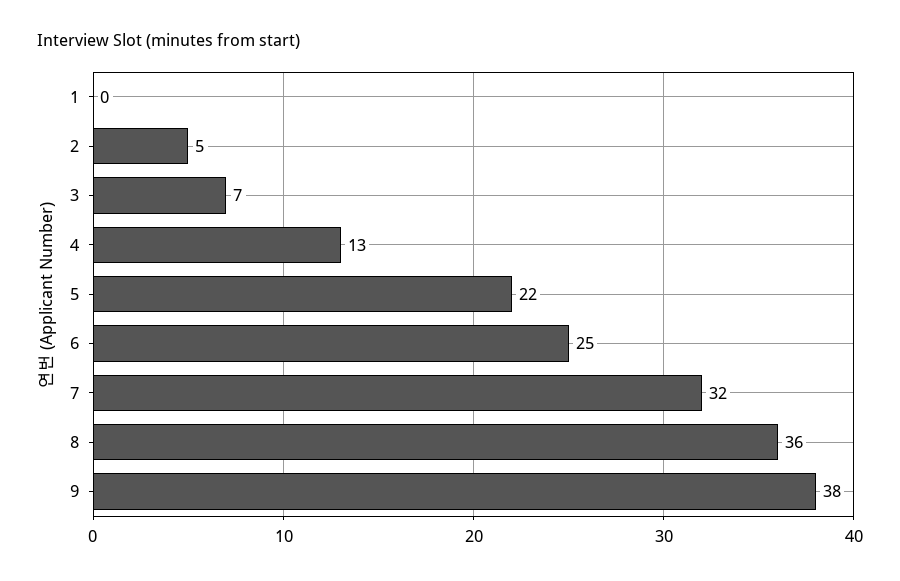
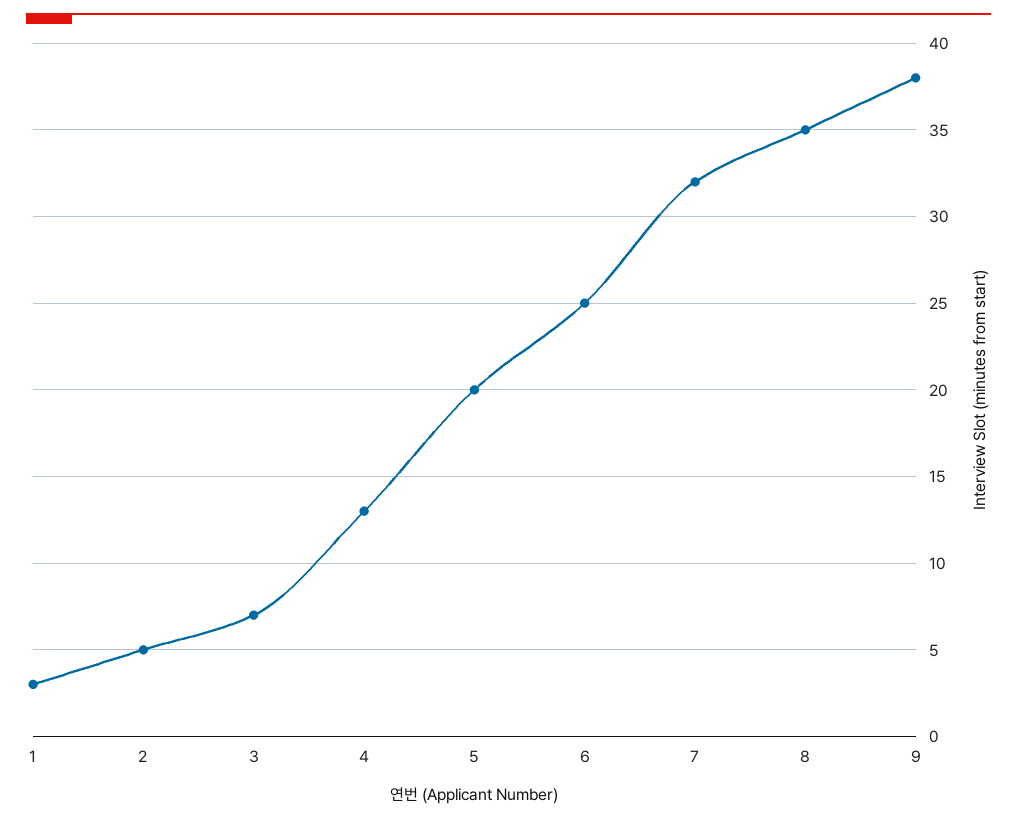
  {
-   "1": 0,
+   "1": 3,
    "2": 5,
    "3": 7,
    "4": 13,
-   "5": 22,
+   "5": 20,
    "6": 25,
    "7": 32,
-   "8": 36,
+   "8": 35,
    "9": 38
  }

